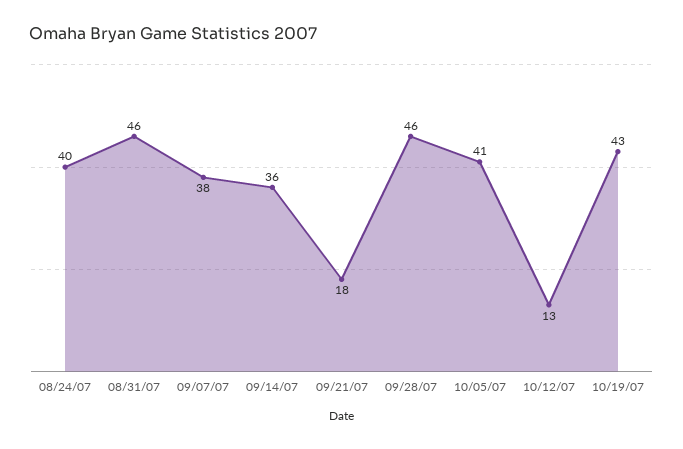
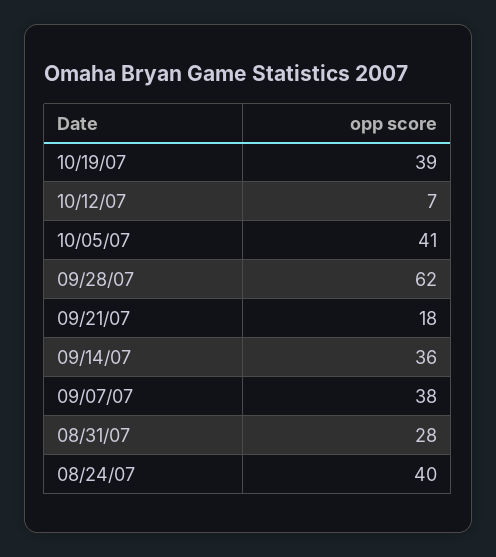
  {
    "08/24/07": 40,
-   "08/31/07": 46,
+   "08/31/07": 28,
    "09/07/07": 38,
    "09/14/07": 36,
    "09/21/07": 18,
-   "09/28/07": 46,
+   "09/28/07": 62,
    "10/05/07": 41,
-   "10/12/07": 13,
+   "10/12/07": 7,
-   "10/19/07": 43
+   "10/19/07": 39
  }

